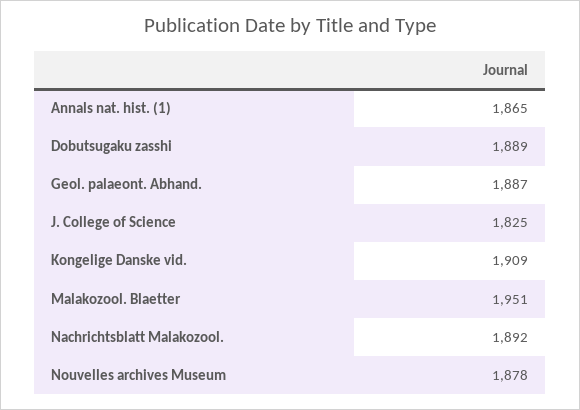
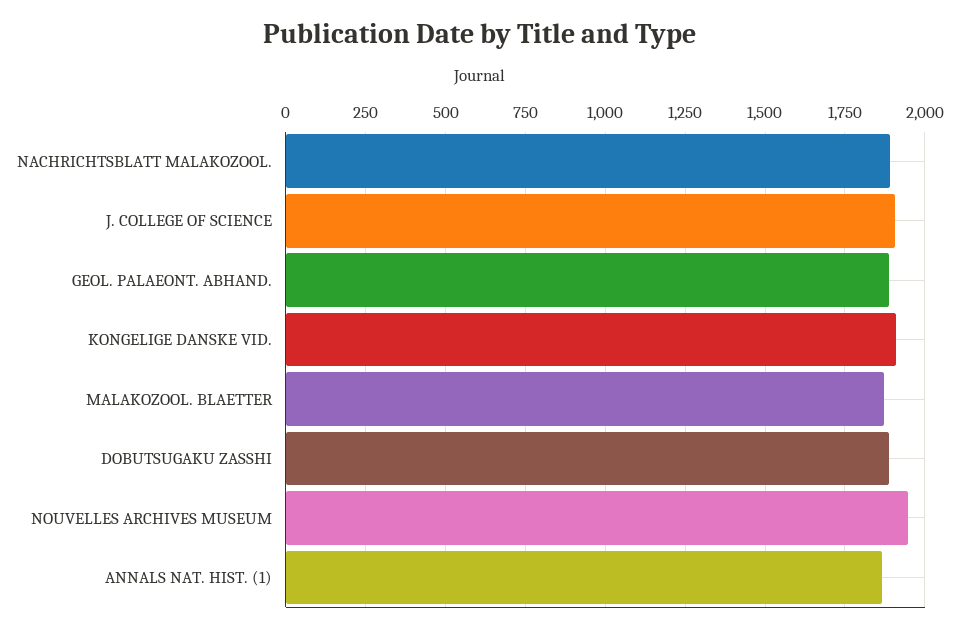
  {
    "Annals nat. hist. (1)": 1865,
    "Dobutsugaku zasshi": 1889,
    "Geol. palaeont. Abhand.": 1887,
-   "J. College of Science": 1825,
+   "J. College of Science": 1900,
    "Kongelige Danske vid.": 1909,
-   "Malakozool. Blaetter": 1951,
+   "Malakozool. Blaetter": 1875,
    "Nachrichtsblatt Malakozool.": 1892,
-   "Nouvelles archives Museum": 1878
+   "Nouvelles archives Museum": 1950
  }

